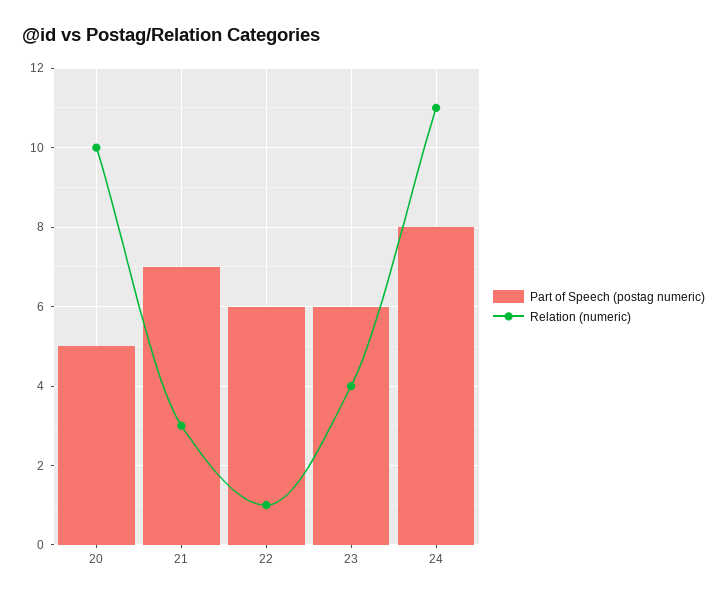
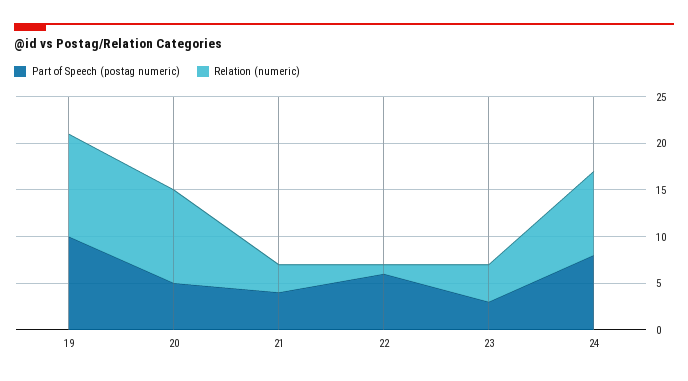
  {
    "Part of Speech (postag numeric)": {
      "20": 5,
-     "21": 7,
+     "21": 4,
      "22": 6,
-     "23": 6,
+     "23": 3,
-     "24": 8
+     "24": 8,
+     "19": 10
    },
    "Relation (numeric)": {
      "20": 10,
      "21": 3,
      "22": 1,
      "23": 4,
-     "24": 11
+     "24": 9,
+     "19": 11
    }
  }

